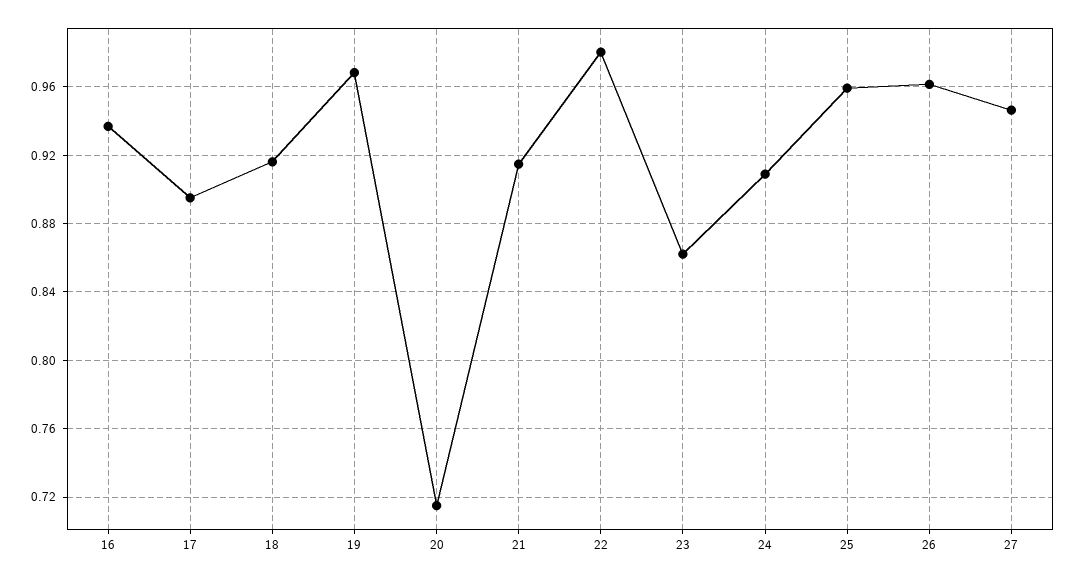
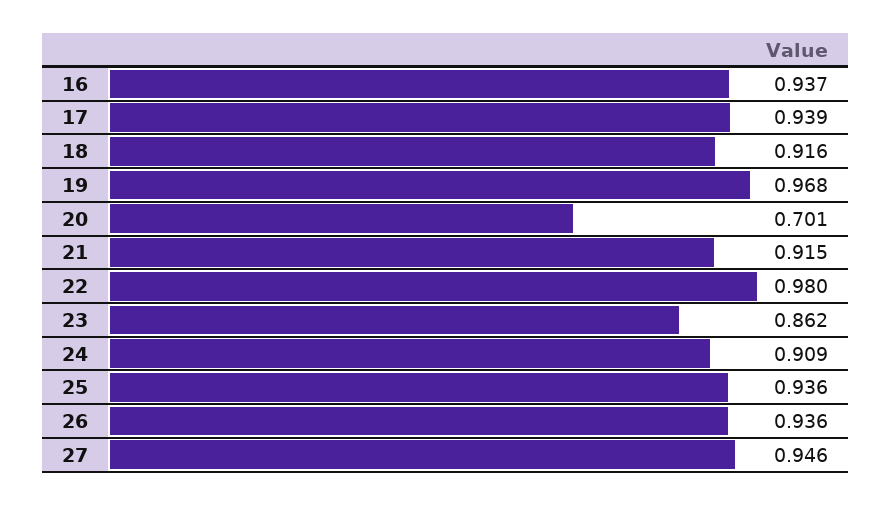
  {
    "16": 0.937,
-   "17": 0.895,
+   "17": 0.939,
    "18": 0.916,
    "19": 0.968,
-   "20": 0.715,
+   "20": 0.701,
    "21": 0.915,
    "22": 0.98,
    "23": 0.862,
    "24": 0.909,
-   "25": 0.96,
+   "25": 0.936,
-   "26": 0.96,
+   "26": 0.936,
    "27": 0.946
  }

